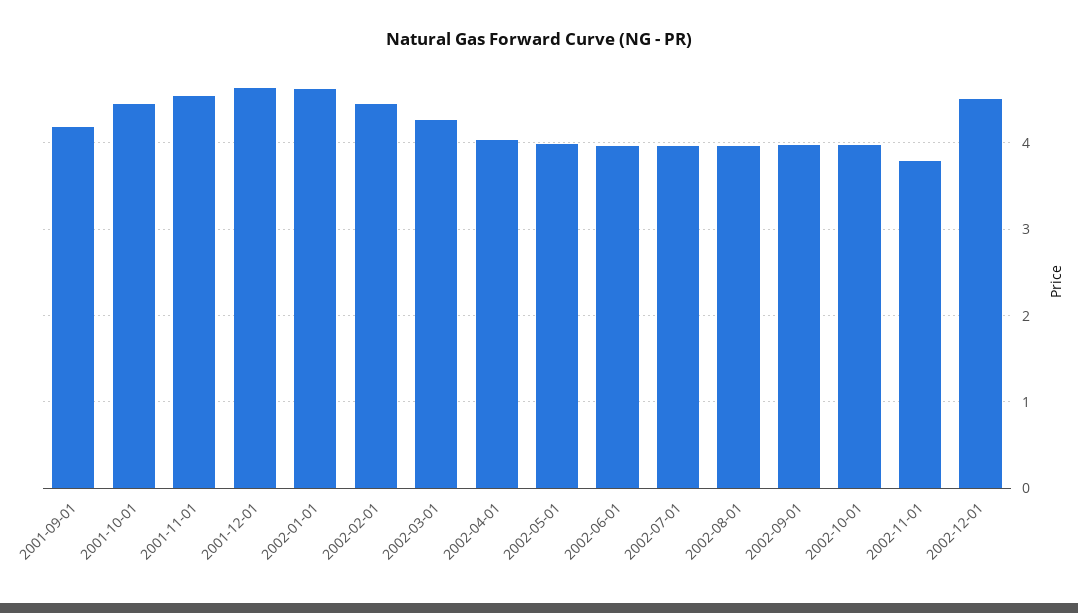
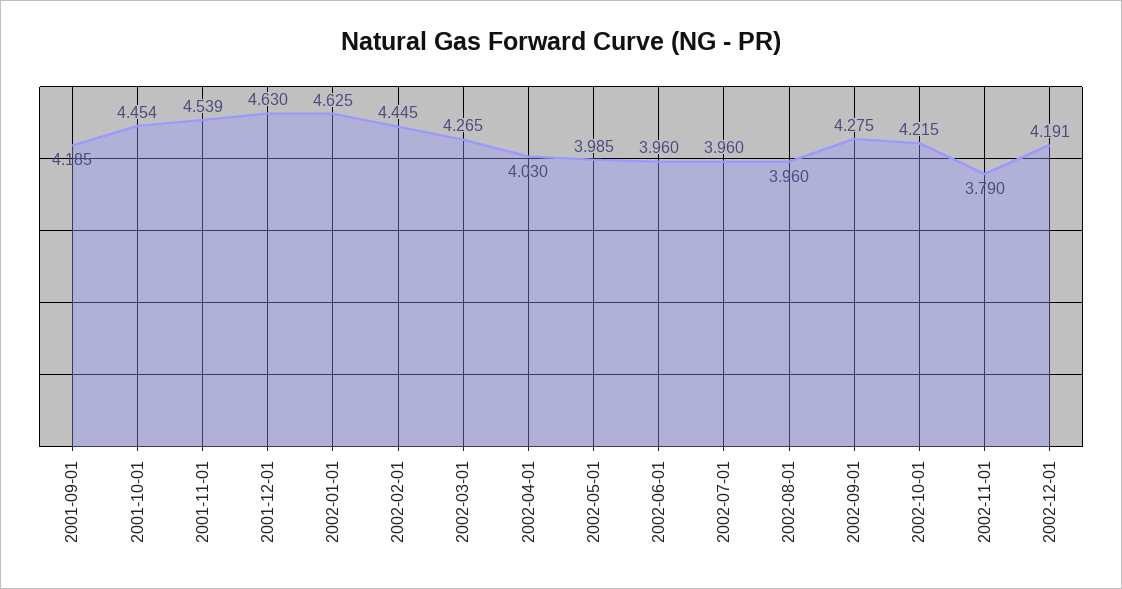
  {
    "2001-09-01": 4.185,
    "2001-10-01": 4.454,
    "2001-11-01": 4.539,
    "2001-12-01": 4.63,
    "2002-01-01": 4.625,
    "2002-02-01": 4.445,
    "2002-03-01": 4.265,
    "2002-04-01": 4.03,
    "2002-05-01": 3.985,
    "2002-06-01": 3.96,
    "2002-07-01": 3.96,
    "2002-08-01": 3.96,
-   "2002-09-01": 4,
+   "2002-09-01": 4.275,
-   "2002-10-01": 4,
+   "2002-10-01": 4.215,
    "2002-11-01": 3.79,
-   "2002-12-01": 4.5
+   "2002-12-01": 4.191
  }

